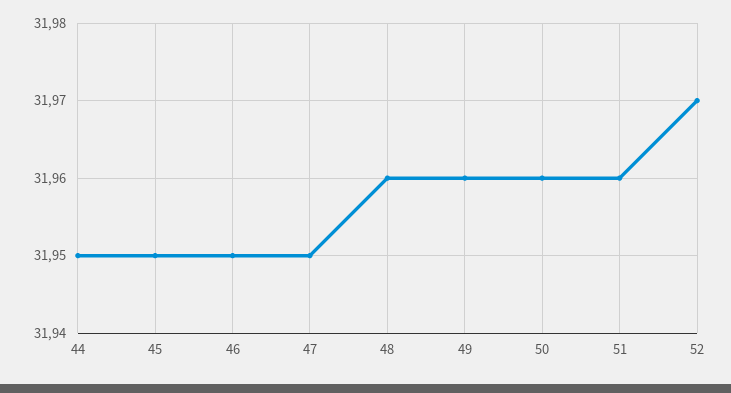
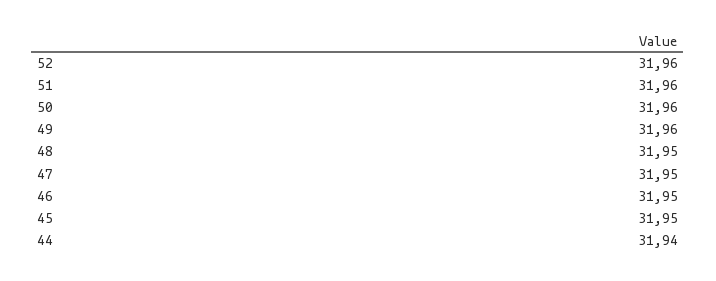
  {
-   "44": 31.95,
+   "44": 31.94,
    "45": 31.95,
    "46": 31.95,
    "47": 31.95,
-   "48": 31.96,
+   "48": 31.95,
    "49": 31.96,
    "50": 31.96,
    "51": 31.96,
-   "52": 31.97
+   "52": 31.96
  }

